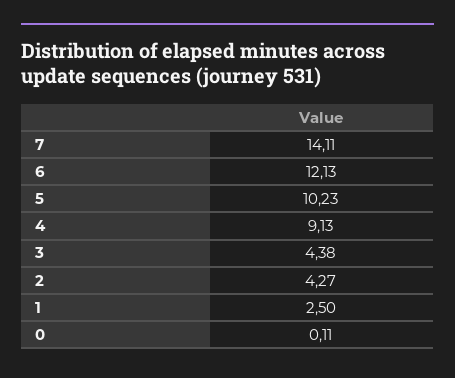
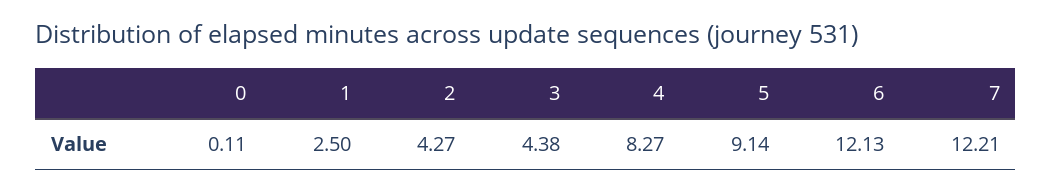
  {
-   "7": 14.11,
+   "7": 12.21,
    "6": 12.13,
-   "5": 10.23,
+   "5": 9.14,
-   "4": 9.13,
+   "4": 8.27,
    "3": 4.38,
    "2": 4.27,
    "1": 2.5,
    "0": 0.11
  }

